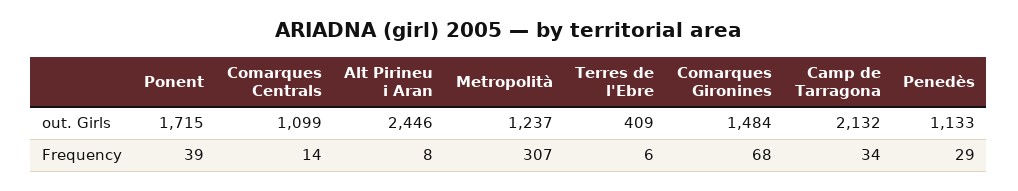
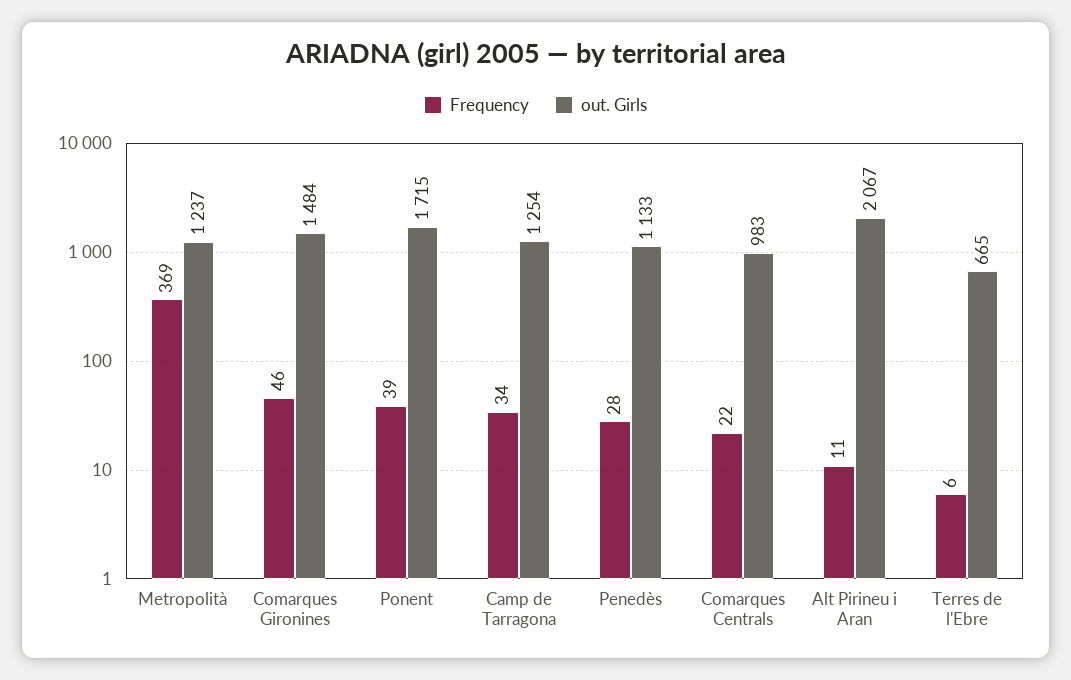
  {
    "out. Girls": {
      "Ponent": 1715,
-     "Comarques Centrals": 1099,
+     "Comarques Centrals": 983,
-     "Alt Pirineu i Aran": 2446,
+     "Alt Pirineu i Aran": 2067,
      "Metropolità": 1237,
-     "Terres de l'Ebre": 409,
+     "Terres de l'Ebre": 665,
      "Comarques Gironines": 1484,
-     "Camp de Tarragona": 2132,
+     "Camp de Tarragona": 1254,
      "Penedès": 1133
    },
    "Frequency": {
      "Ponent": 39,
-     "Comarques Centrals": 14,
+     "Comarques Centrals": 22,
-     "Alt Pirineu i Aran": 8,
+     "Alt Pirineu i Aran": 11,
-     "Metropolità": 307,
+     "Metropolità": 369,
      "Terres de l'Ebre": 6,
-     "Comarques Gironines": 68,
+     "Comarques Gironines": 46,
      "Camp de Tarragona": 34,
-     "Penedès": 29
+     "Penedès": 28
    }
  }

